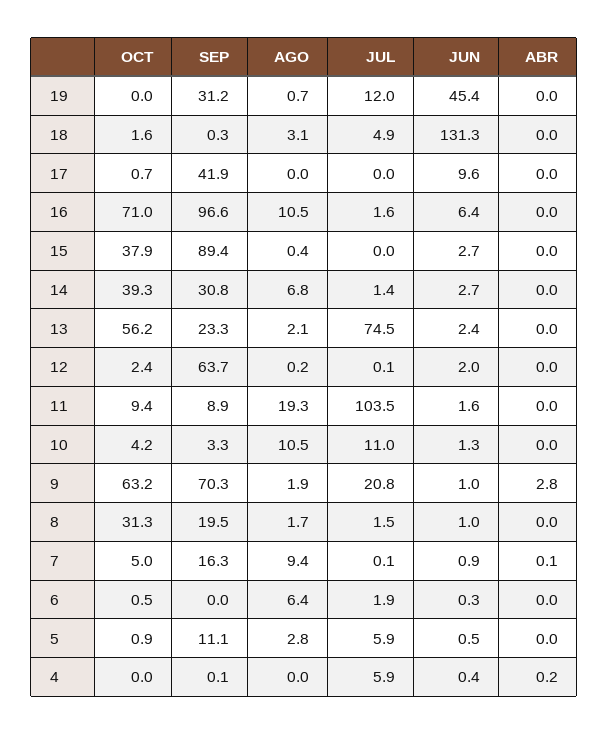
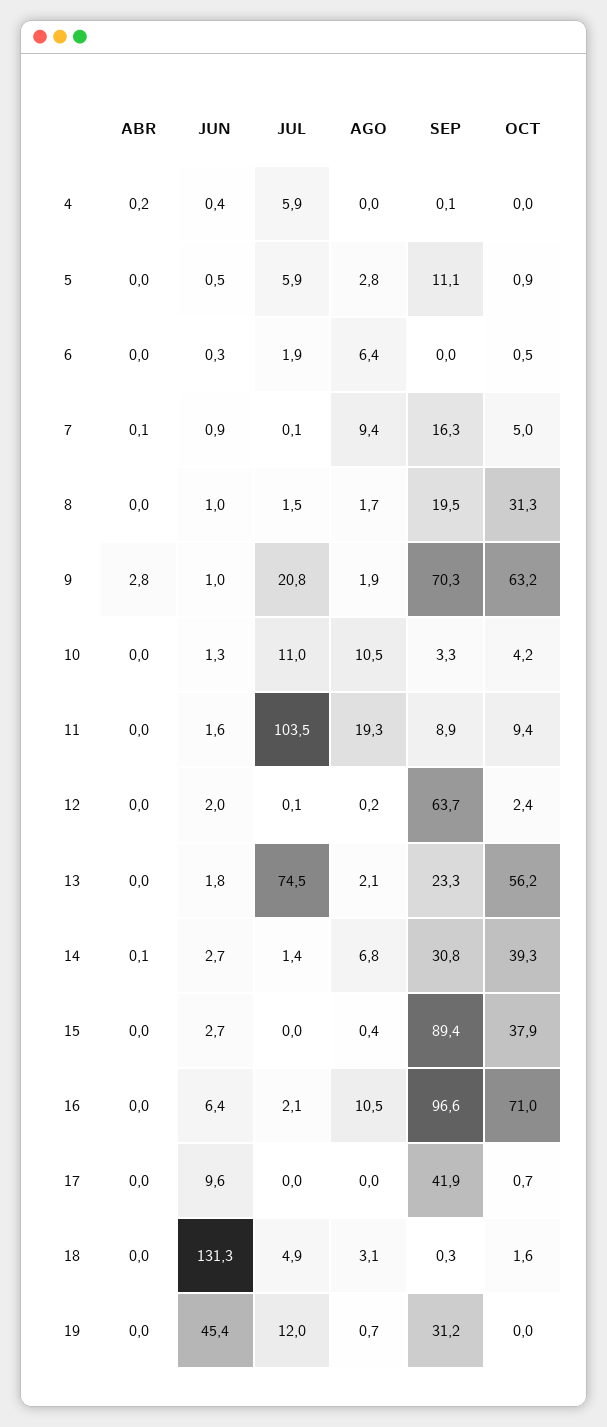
  {
    "OCT": {
      "19": 0,
      "18": 1.6,
      "17": 0.7,
      "16": 71,
      "15": 37.9,
      "14": 39.3,
      "13": 56.2,
      "12": 2.4,
      "11": 9.4,
      "10": 4.2,
      "9": 63.2,
      "8": 31.3,
      "7": 5,
      "6": 0.5,
      "5": 0.9,
      "4": 0
    },
    "SEP": {
      "19": 31.2,
      "18": 0.3,
      "17": 41.9,
      "16": 96.6,
      "15": 89.4,
      "14": 30.8,
      "13": 23.3,
      "12": 63.7,
      "11": 8.9,
      "10": 3.3,
      "9": 70.3,
      "8": 19.5,
      "7": 16.3,
      "6": 0,
      "5": 11.1,
      "4": 0.1
    },
    "AGO": {
      "19": 0.7,
      "18": 3.1,
      "17": 0,
      "16": 10.5,
      "15": 0.4,
      "14": 6.8,
      "13": 2.1,
      "12": 0.2,
      "11": 19.3,
      "10": 10.5,
      "9": 1.9,
      "8": 1.7,
      "7": 9.4,
      "6": 6.4,
      "5": 2.8,
      "4": 0
    },
    "JUL": {
      "19": 12,
      "18": 4.9,
      "17": 0,
-     "16": 1.6,
+     "16": 2.1,
      "15": 0,
      "14": 1.4,
      "13": 74.5,
      "12": 0.1,
      "11": 103.5,
      "10": 11,
      "9": 20.8,
      "8": 1.5,
      "7": 0.1,
      "6": 1.9,
      "5": 5.9,
      "4": 5.9
    },
    "JUN": {
      "19": 45.4,
      "18": 131.3,
      "17": 9.6,
      "16": 6.4,
      "15": 2.7,
      "14": 2.7,
-     "13": 2.4,
+     "13": 1.8,
      "12": 2,
      "11": 1.6,
      "10": 1.3,
      "9": 1,
      "8": 1,
      "7": 0.9,
      "6": 0.3,
      "5": 0.5,
      "4": 0.4
    },
    "ABR": {
      "19": 0,
      "18": 0,
      "17": 0,
      "16": 0,
      "15": 0,
-     "14": 0,
+     "14": 0.1,
      "13": 0,
      "12": 0,
      "11": 0,
      "10": 0,
      "9": 2.8,
      "8": 0,
      "7": 0.1,
      "6": 0,
      "5": 0,
      "4": 0.2
    }
  }

